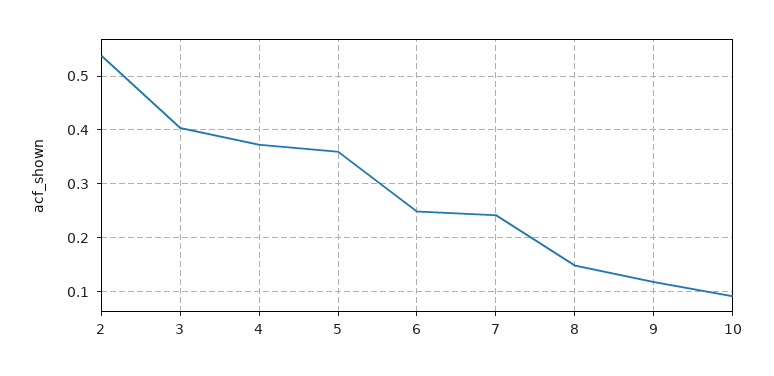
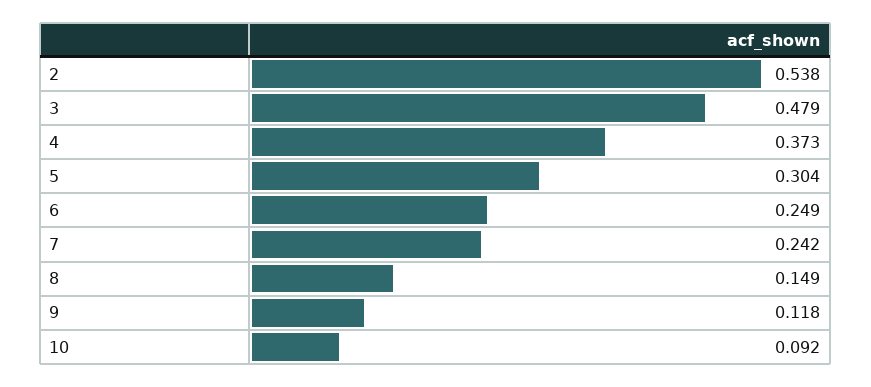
  {
    "2": 0.538,
-   "3": 0.4,
+   "3": 0.479,
    "4": 0.373,
-   "5": 0.36,
+   "5": 0.304,
    "6": 0.249,
    "7": 0.242,
    "8": 0.149,
    "9": 0.118,
    "10": 0.092
  }

